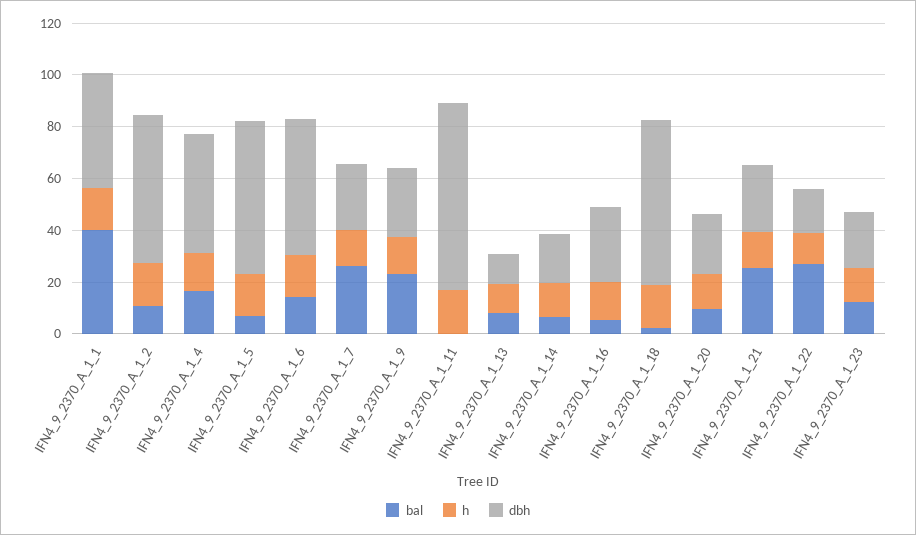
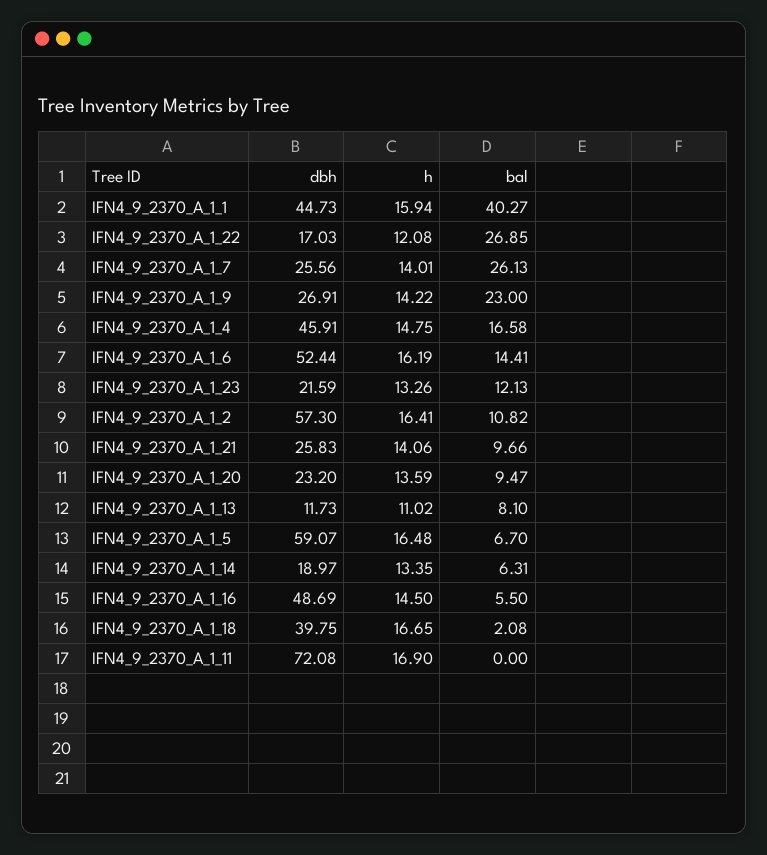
  {
    "bal": {
      "IFN4_9_2370_A_1_1": 40.27,
      "IFN4_9_2370_A_1_2": 10.82,
      "IFN4_9_2370_A_1_4": 16.58,
      "IFN4_9_2370_A_1_5": 6.7,
      "IFN4_9_2370_A_1_6": 14.41,
      "IFN4_9_2370_A_1_7": 26.13,
      "IFN4_9_2370_A_1_9": 23,
      "IFN4_9_2370_A_1_11": 0,
      "IFN4_9_2370_A_1_13": 8.1,
      "IFN4_9_2370_A_1_14": 6.31,
      "IFN4_9_2370_A_1_16": 5.5,
      "IFN4_9_2370_A_1_18": 2.08,
      "IFN4_9_2370_A_1_20": 9.47,
-     "IFN4_9_2370_A_1_21": 25,
+     "IFN4_9_2370_A_1_21": 9.66,
      "IFN4_9_2370_A_1_22": 26.85,
      "IFN4_9_2370_A_1_23": 12.13
    },
    "h": {
      "IFN4_9_2370_A_1_1": 15.94,
      "IFN4_9_2370_A_1_2": 16.41,
      "IFN4_9_2370_A_1_4": 14.75,
      "IFN4_9_2370_A_1_5": 16.48,
      "IFN4_9_2370_A_1_6": 16.19,
      "IFN4_9_2370_A_1_7": 14.01,
      "IFN4_9_2370_A_1_9": 14.22,
      "IFN4_9_2370_A_1_11": 16.9,
      "IFN4_9_2370_A_1_13": 11.02,
      "IFN4_9_2370_A_1_14": 13.35,
      "IFN4_9_2370_A_1_16": 14.5,
      "IFN4_9_2370_A_1_18": 16.65,
      "IFN4_9_2370_A_1_20": 13.59,
      "IFN4_9_2370_A_1_21": 14.06,
      "IFN4_9_2370_A_1_22": 12.08,
      "IFN4_9_2370_A_1_23": 13.26
    },
    "dbh": {
      "IFN4_9_2370_A_1_1": 44.73,
      "IFN4_9_2370_A_1_2": 57.3,
      "IFN4_9_2370_A_1_4": 45.91,
      "IFN4_9_2370_A_1_5": 59.07,
      "IFN4_9_2370_A_1_6": 52.44,
      "IFN4_9_2370_A_1_7": 25.56,
      "IFN4_9_2370_A_1_9": 26.91,
      "IFN4_9_2370_A_1_11": 72.08,
      "IFN4_9_2370_A_1_13": 11.73,
      "IFN4_9_2370_A_1_14": 18.97,
-     "IFN4_9_2370_A_1_16": 30,
+     "IFN4_9_2370_A_1_16": 48.69,
-     "IFN4_9_2370_A_1_18": 65,
+     "IFN4_9_2370_A_1_18": 39.75,
      "IFN4_9_2370_A_1_20": 23.2,
      "IFN4_9_2370_A_1_21": 25.83,
      "IFN4_9_2370_A_1_22": 17.03,
      "IFN4_9_2370_A_1_23": 21.59
    }
  }

